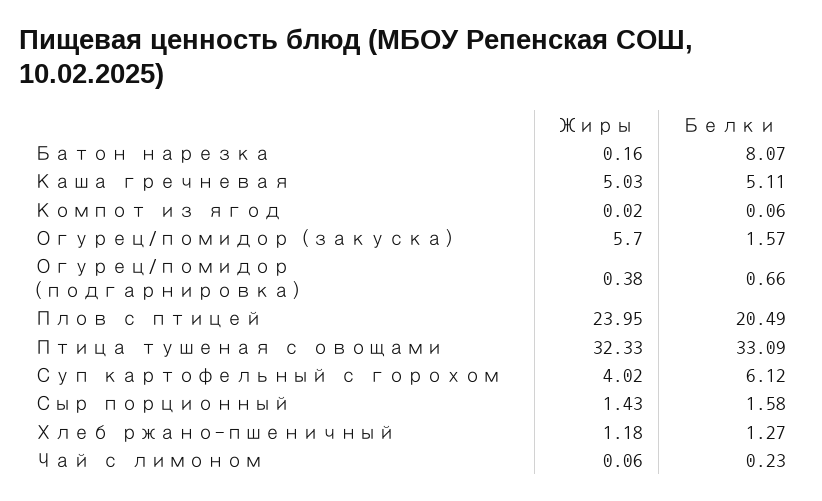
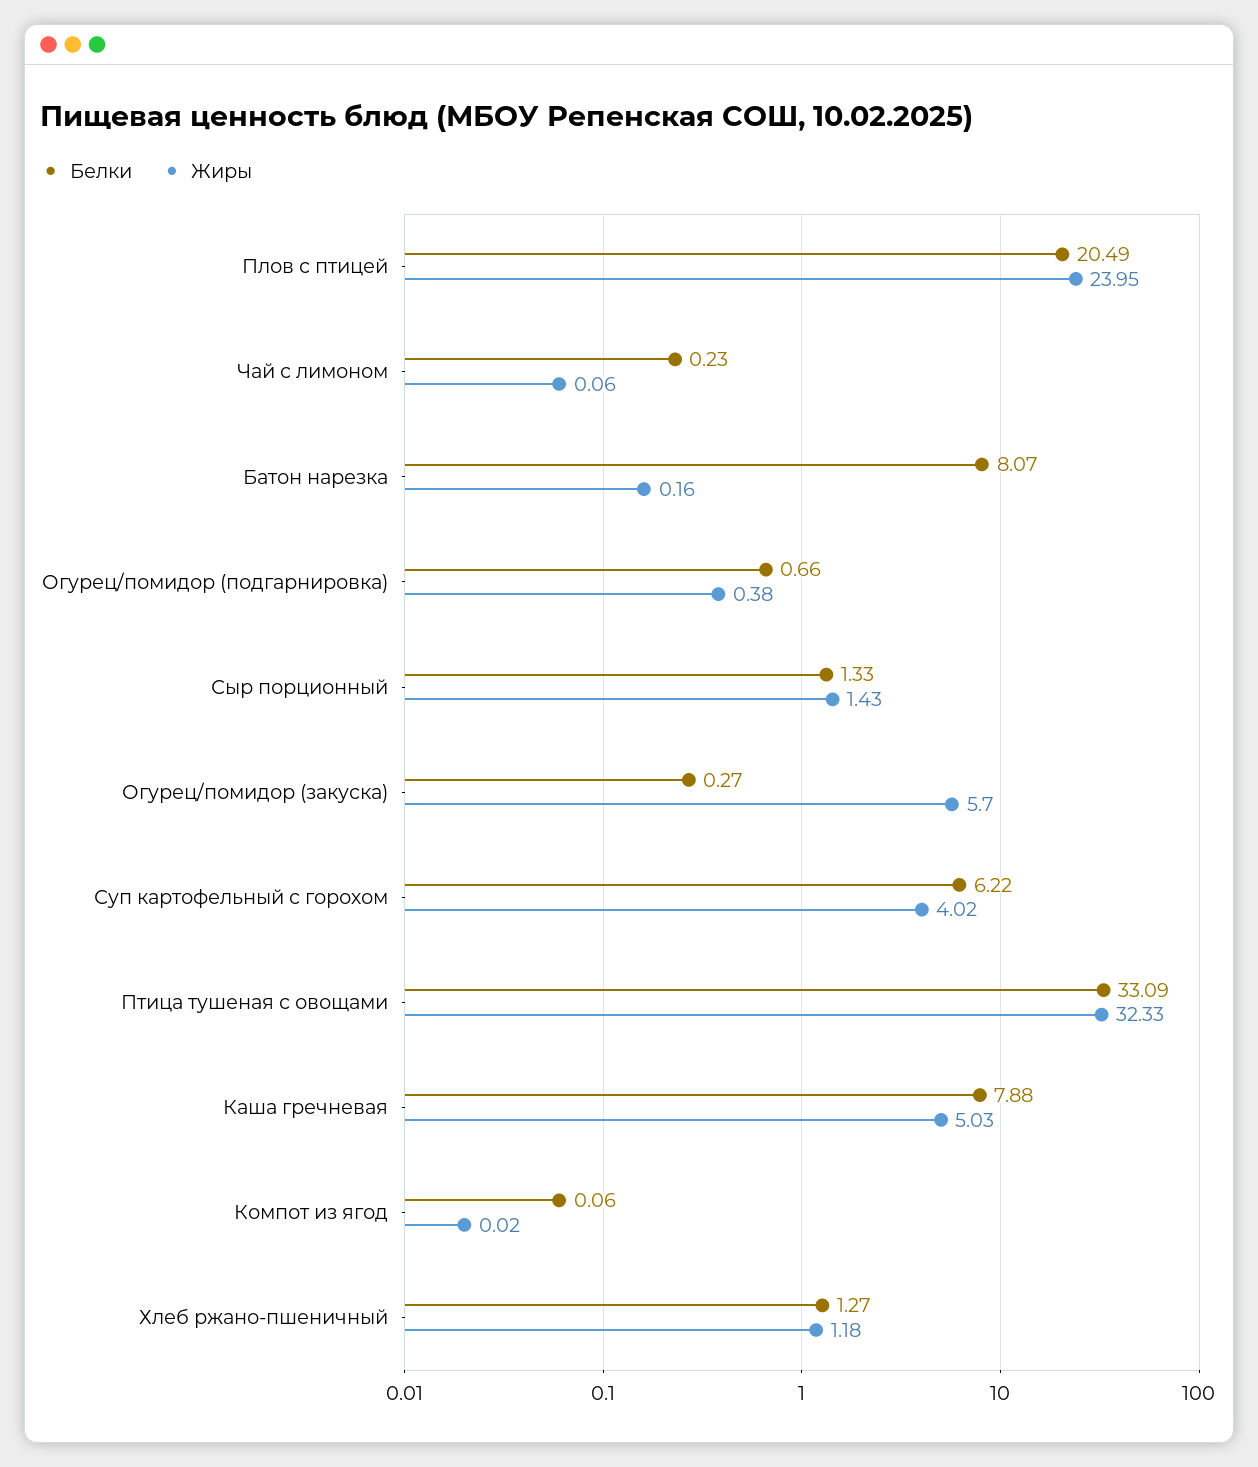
  {
    "Жиры": {
      "Батон нарезка": 0.16,
      "Каша гречневая": 5.03,
      "Компот из ягод": 0.02,
      "Огурец/помидор (закуска)": 5.7,
      "Огурец/помидор (подгарнировка)": 0.38,
      "Плов с птицей": 23.95,
      "Птица тушеная с овощами": 32.33,
      "Суп картофельный с горохом": 4.02,
      "Сыр порционный": 1.43,
      "Хлеб ржано-пшеничный": 1.18,
      "Чай с лимоном": 0.06
    },
    "Белки": {
      "Батон нарезка": 8.07,
-     "Каша гречневая": 5.11,
+     "Каша гречневая": 7.88,
      "Компот из ягод": 0.06,
-     "Огурец/помидор (закуска)": 1.57,
+     "Огурец/помидор (закуска)": 0.27,
      "Огурец/помидор (подгарнировка)": 0.66,
      "Плов с птицей": 20.49,
      "Птица тушеная с овощами": 33.09,
-     "Суп картофельный с горохом": 6.12,
+     "Суп картофельный с горохом": 6.22,
-     "Сыр порционный": 1.58,
+     "Сыр порционный": 1.33,
      "Хлеб ржано-пшеничный": 1.27,
      "Чай с лимоном": 0.23
    }
  }

